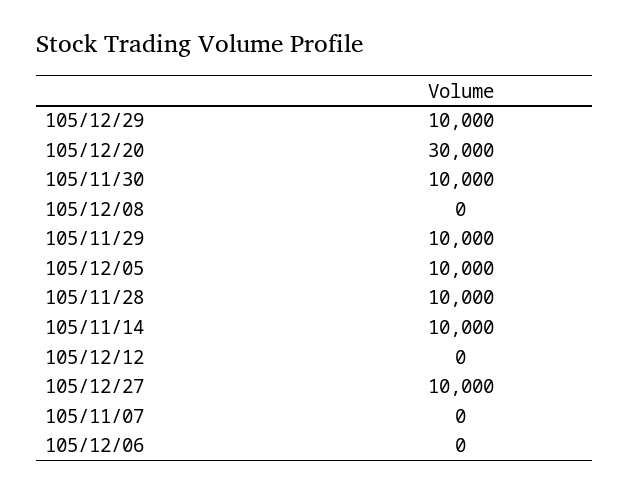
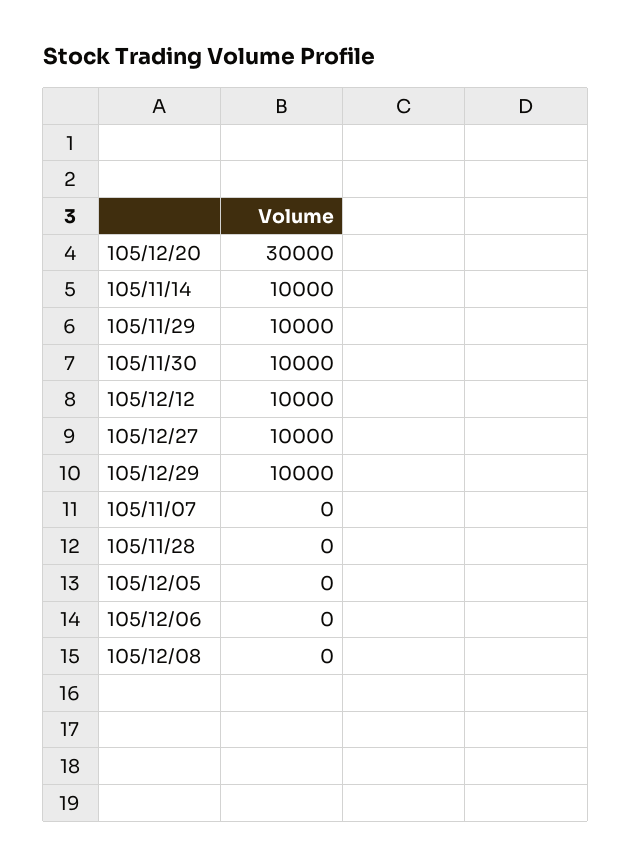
  {
    "105/12/29": 10000,
    "105/12/20": 30000,
    "105/11/30": 10000,
    "105/12/08": 0,
    "105/11/29": 10000,
-   "105/12/05": 10000,
+   "105/12/05": 0,
-   "105/11/28": 10000,
+   "105/11/28": 0,
    "105/11/14": 10000,
-   "105/12/12": 0,
+   "105/12/12": 10000,
    "105/12/27": 10000,
    "105/11/07": 0,
    "105/12/06": 0
  }

